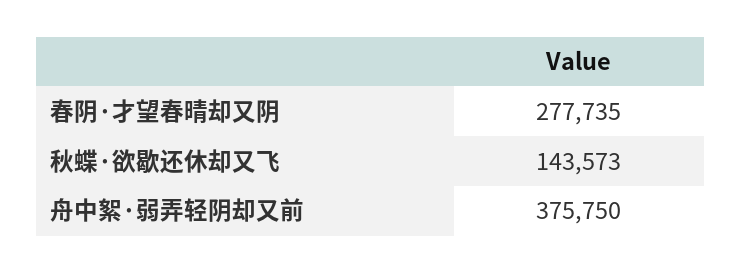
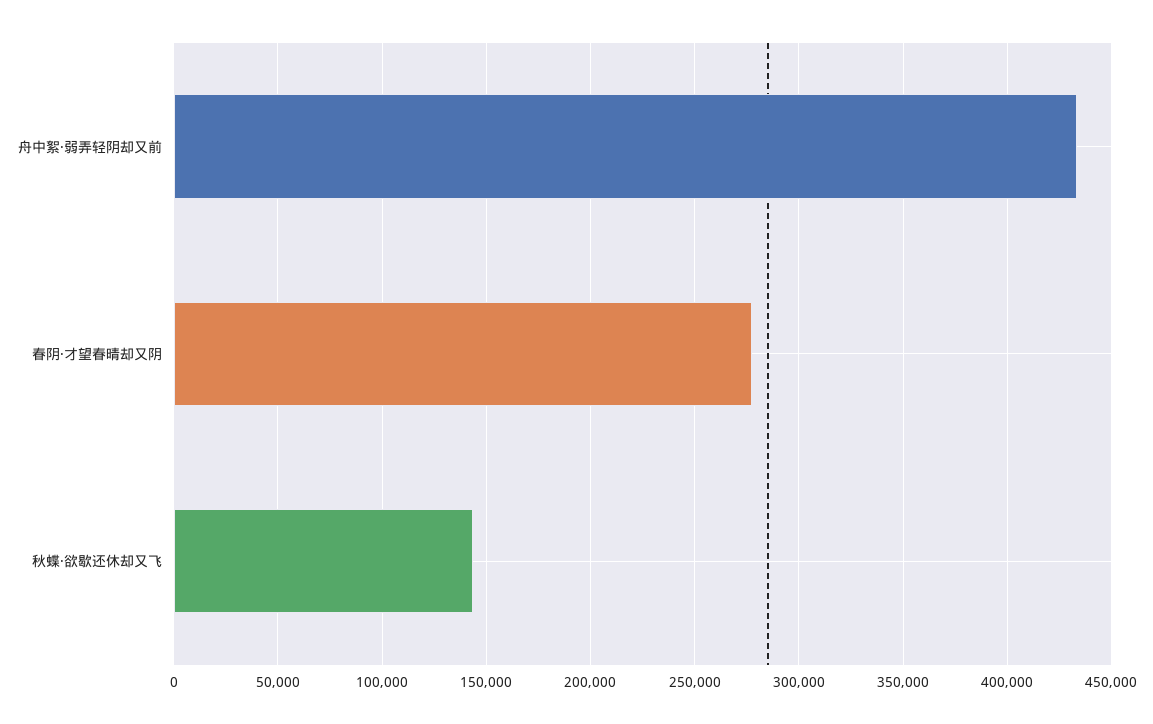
  {
    "春阴·才望春晴却又阴": 277735,
    "秋蝶·欲歇还休却又飞": 143573,
-   "舟中絮·弱弄轻阴却又前": 375750
+   "舟中絮·弱弄轻阴却又前": 435000
  }

